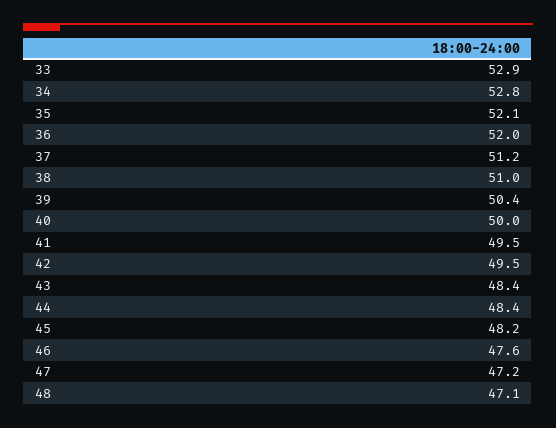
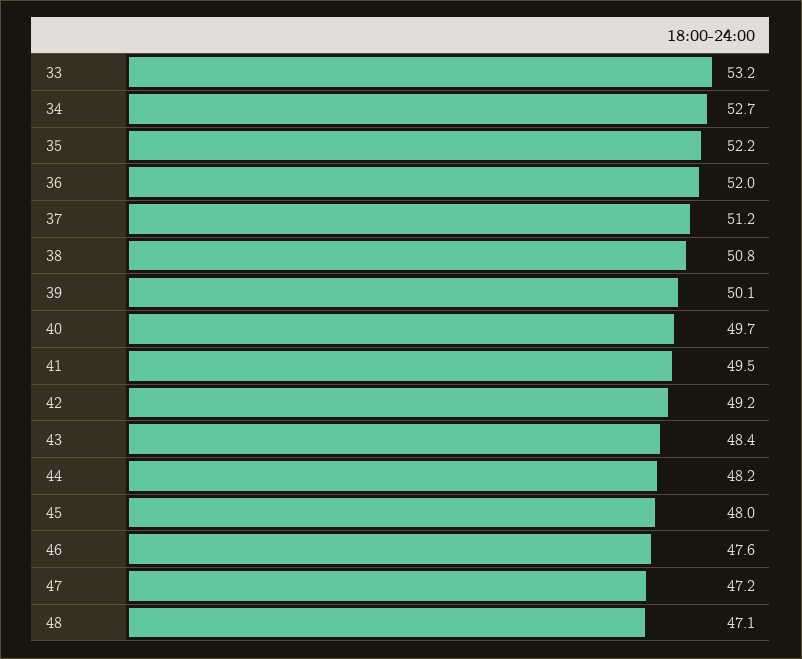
  {
-   "33": 52.9,
+   "33": 53.2,
-   "34": 52.8,
+   "34": 52.7,
-   "35": 52.1,
+   "35": 52.2,
    "36": 52,
    "37": 51.2,
-   "38": 51,
+   "38": 50.8,
-   "39": 50.4,
+   "39": 50.1,
-   "40": 50,
+   "40": 49.7,
    "41": 49.5,
-   "42": 49.5,
+   "42": 49.2,
    "43": 48.4,
-   "44": 48.4,
+   "44": 48.2,
-   "45": 48.2,
+   "45": 48,
    "46": 47.6,
    "47": 47.2,
    "48": 47.1
  }

